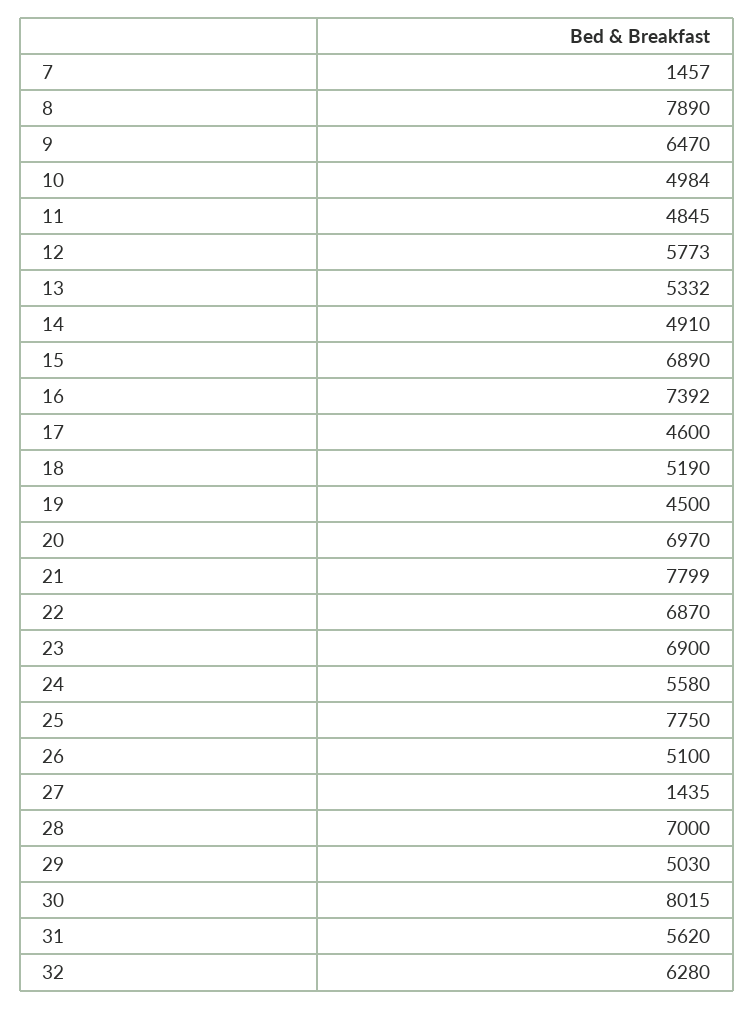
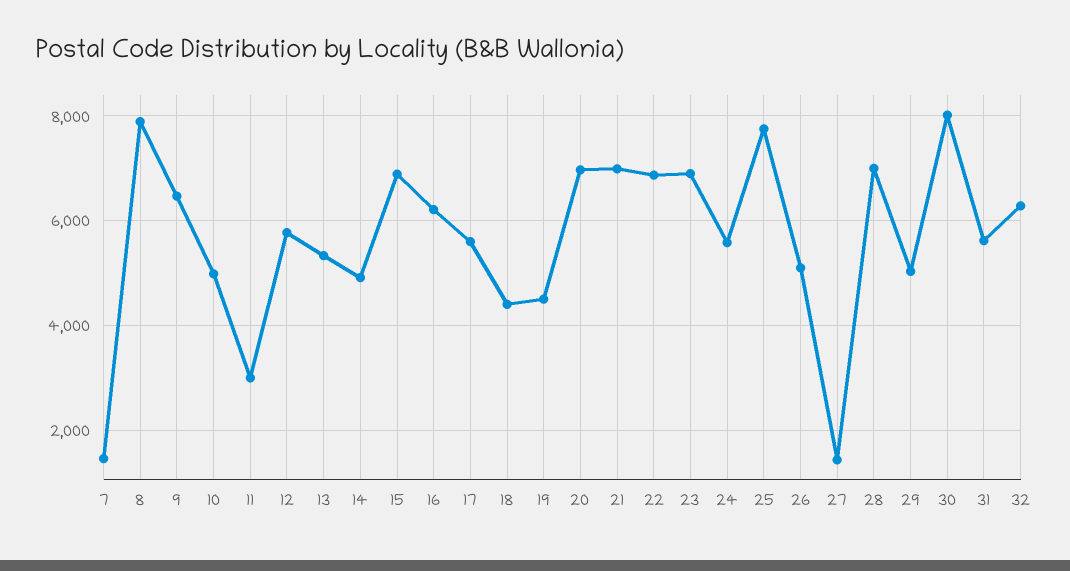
  {
    "7": 1457,
    "8": 7890,
    "9": 6470,
    "10": 4984,
-   "11": 4845,
+   "11": 3000,
    "12": 5773,
    "13": 5332,
    "14": 4910,
    "15": 6890,
-   "16": 7392,
+   "16": 6200,
-   "17": 4600,
+   "17": 5600,
-   "18": 5190,
+   "18": 4400,
    "19": 4500,
    "20": 6970,
-   "21": 7799,
+   "21": 7000,
    "22": 6870,
    "23": 6900,
    "24": 5580,
    "25": 7750,
    "26": 5100,
    "27": 1435,
    "28": 7000,
    "29": 5030,
    "30": 8015,
    "31": 5620,
    "32": 6280
  }

